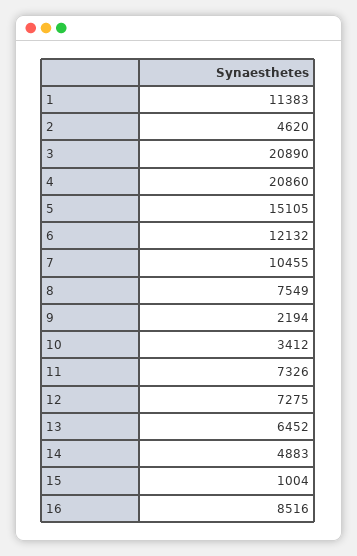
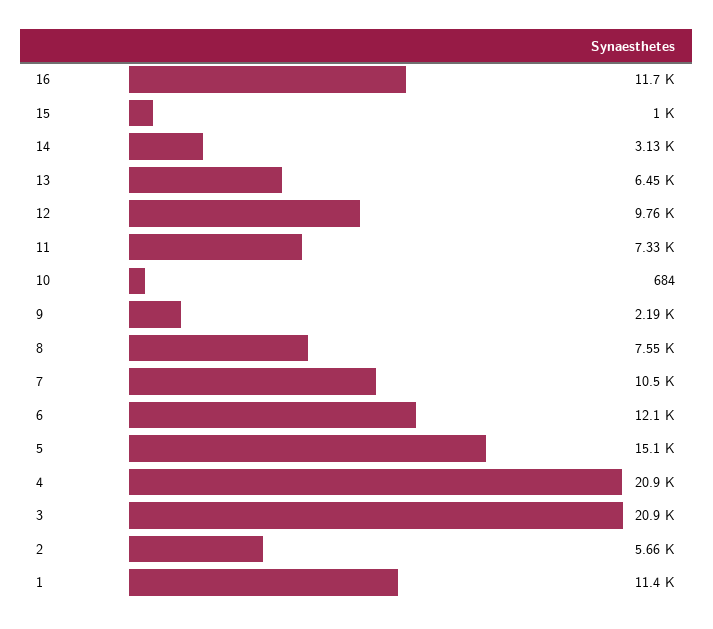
  {
    "1": 11383,
-   "2": 4620,
+   "2": 5660,
    "3": 20890,
    "4": 20860,
    "5": 15105,
    "6": 12132,
    "7": 10455,
    "8": 7549,
    "9": 2194,
-   "10": 3412,
+   "10": 684,
    "11": 7326,
-   "12": 7275,
+   "12": 9760,
    "13": 6452,
-   "14": 4883,
+   "14": 3130,
    "15": 1004,
-   "16": 8516
+   "16": 11700
  }

